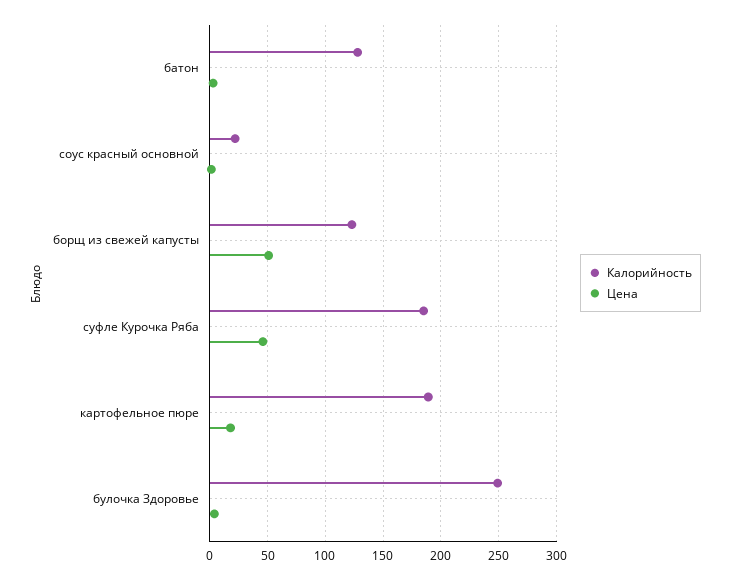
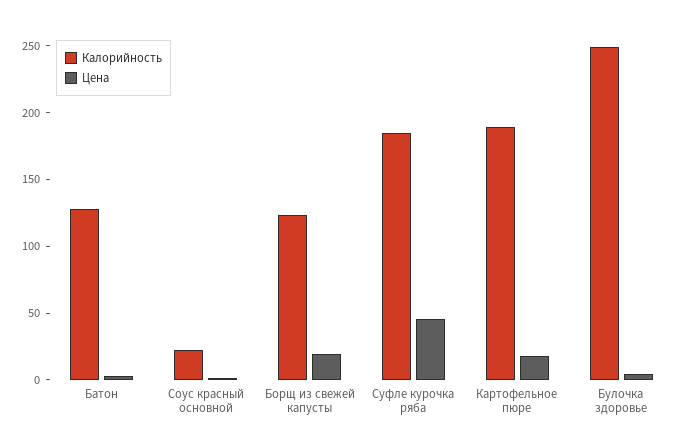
  {
    "Калорийность": {
      "батон": 130,
      "соус красный основной": 20,
      "борщ из свежей капусты": 120,
      "суфле Курочка Ряба": 190,
      "картофельное пюре": 190,
      "булочка Здоровье": 250
    },
    "Цена": {
      "батон": 0,
      "соус красный основной": 0,
-     "борщ из свежей капусты": 50,
+     "борщ из свежей капусты": 20,
      "суфле Курочка Ряба": 50,
      "картофельное пюре": 20,
      "булочка Здоровье": 0
    }
  }

